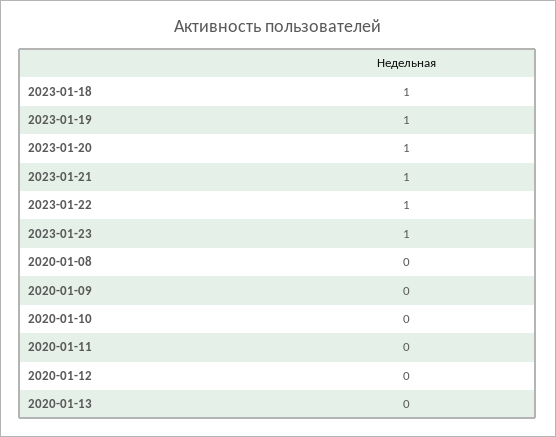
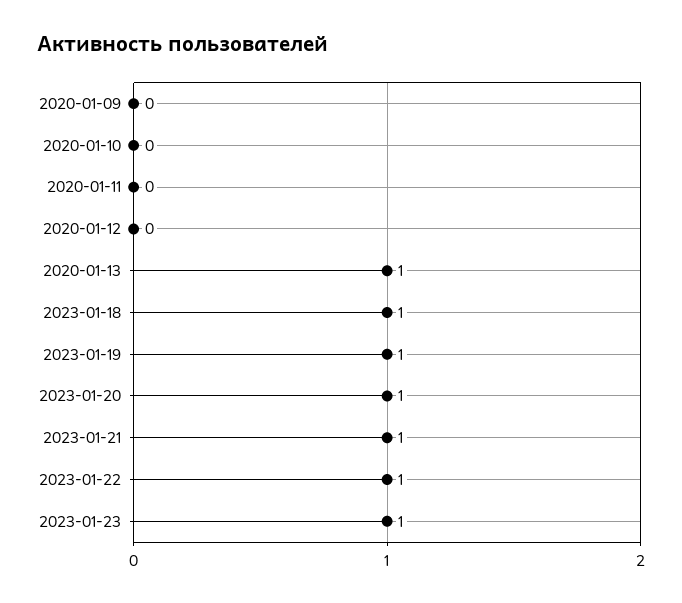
  {
    "2023-01-18": 1,
    "2023-01-19": 1,
    "2023-01-20": 1,
    "2023-01-21": 1,
    "2023-01-22": 1,
    "2023-01-23": 1,
-   "2020-01-08": 0,
    "2020-01-09": 0,
    "2020-01-10": 0,
    "2020-01-11": 0,
    "2020-01-12": 0,
-   "2020-01-13": 0
+   "2020-01-13": 1
  }

